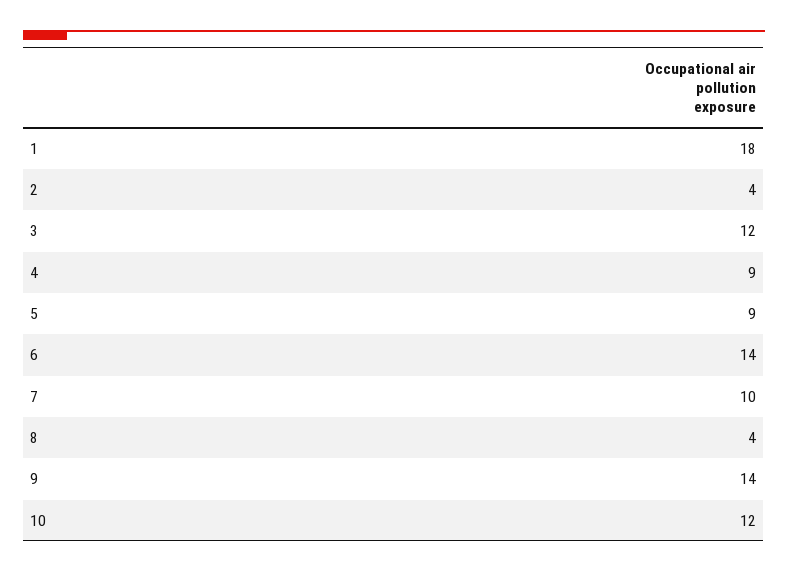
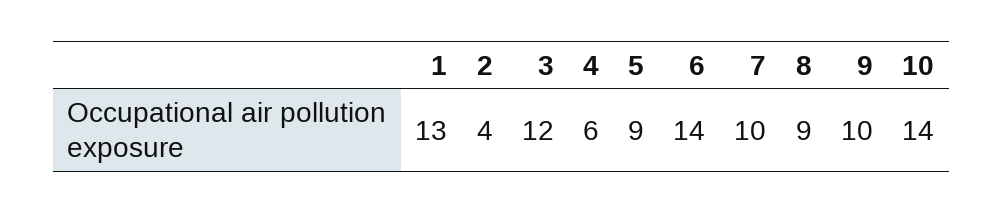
  {
-   "1": 18,
+   "1": 13,
    "2": 4,
    "3": 12,
-   "4": 9,
+   "4": 6,
    "5": 9,
    "6": 14,
    "7": 10,
-   "8": 4,
+   "8": 9,
-   "9": 14,
+   "9": 10,
-   "10": 12
+   "10": 14
  }

